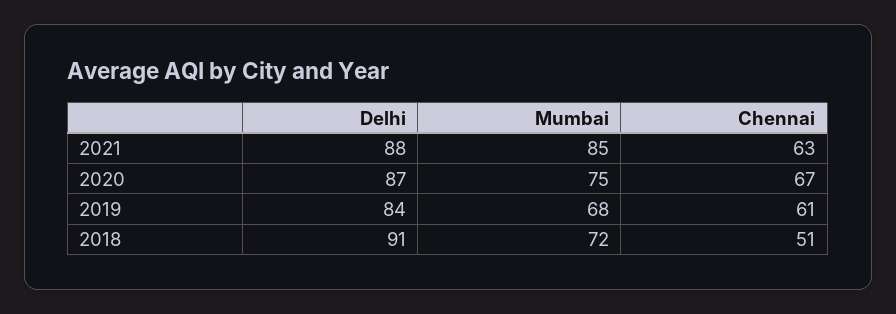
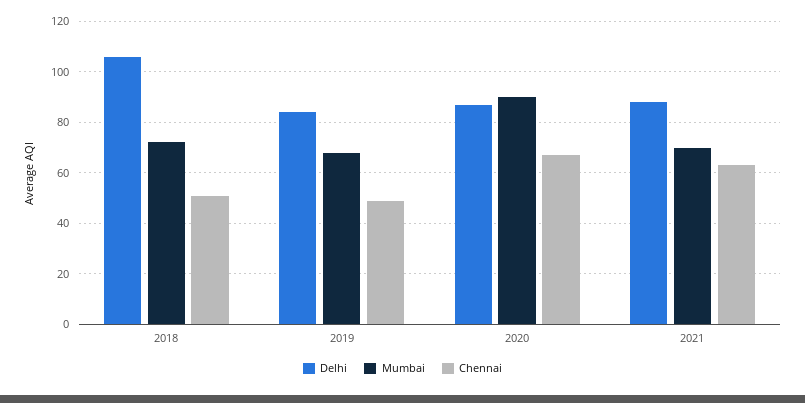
  {
    "Delhi": {
      "2021": 88,
      "2020": 87,
      "2019": 84,
-     "2018": 91
+     "2018": 105
    },
    "Mumbai": {
-     "2021": 85,
+     "2021": 70,
-     "2020": 75,
+     "2020": 90,
      "2019": 68,
      "2018": 72
    },
    "Chennai": {
      "2021": 63,
      "2020": 67,
-     "2019": 61,
+     "2019": 50,
      "2018": 51
    }
  }

